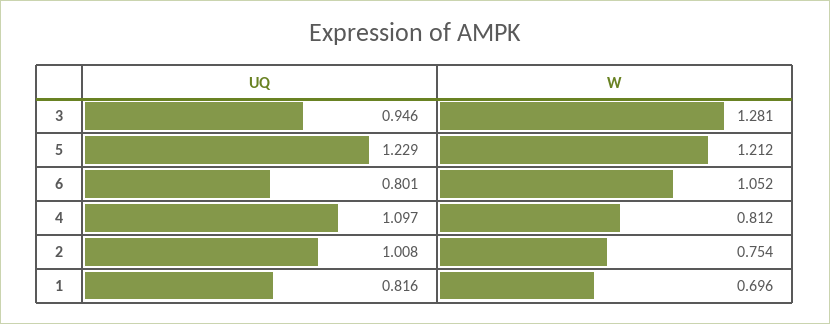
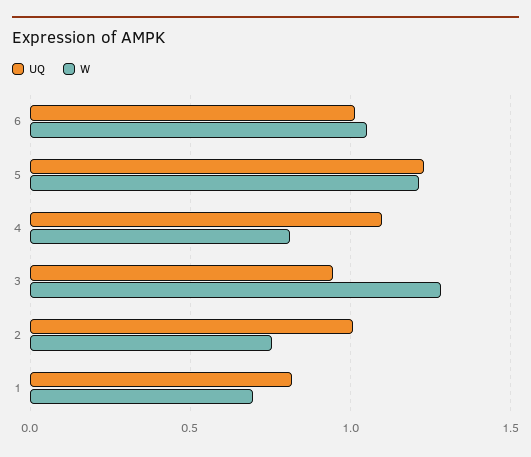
  {
    "UQ": {
      "3": 0.946,
      "5": 1.229,
-     "6": 0.801,
+     "6": 1,
      "4": 1.097,
      "2": 1.008,
      "1": 0.816
    },
    "W": {
      "3": 1.281,
      "5": 1.212,
      "6": 1.052,
      "4": 0.812,
      "2": 0.754,
      "1": 0.696
    }
  }

